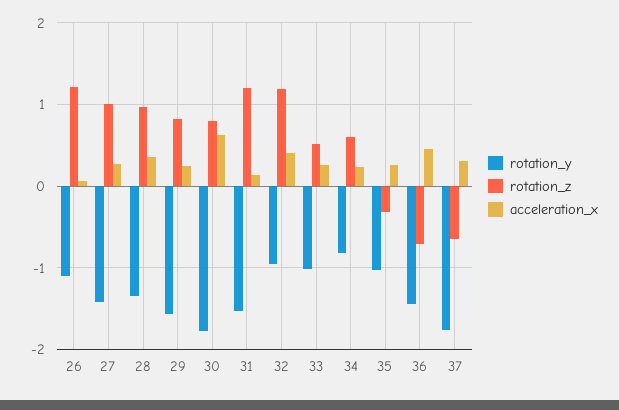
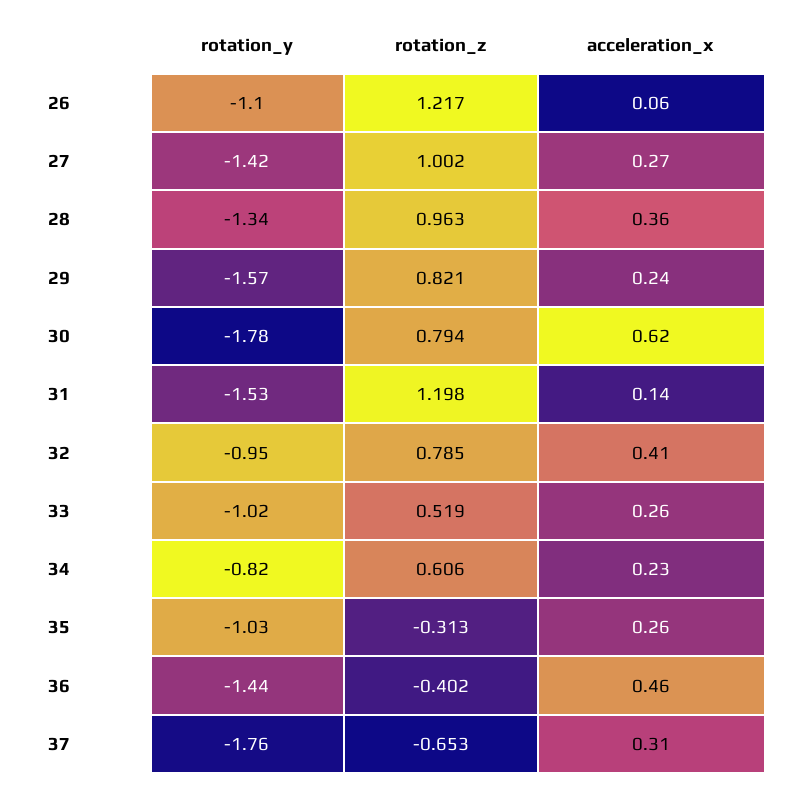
  {
    "rotation_y": {
      "26": -1.1,
      "27": -1.42,
      "28": -1.34,
      "29": -1.57,
      "30": -1.78,
      "31": -1.53,
      "32": -0.95,
      "33": -1.02,
      "34": -0.82,
      "35": -1.03,
      "36": -1.44,
      "37": -1.76
    },
    "rotation_z": {
      "26": 1.217,
      "27": 1.002,
      "28": 0.963,
      "29": 0.821,
      "30": 0.794,
      "31": 1.198,
-     "32": 1.2,
+     "32": 0.785,
      "33": 0.519,
      "34": 0.606,
      "35": -0.313,
-     "36": -0.7,
+     "36": -0.402,
      "37": -0.653
    },
    "acceleration_x": {
      "26": 0.06,
      "27": 0.27,
      "28": 0.36,
      "29": 0.24,
      "30": 0.62,
      "31": 0.14,
      "32": 0.41,
      "33": 0.26,
      "34": 0.23,
      "35": 0.26,
      "36": 0.46,
      "37": 0.31
    }
  }

